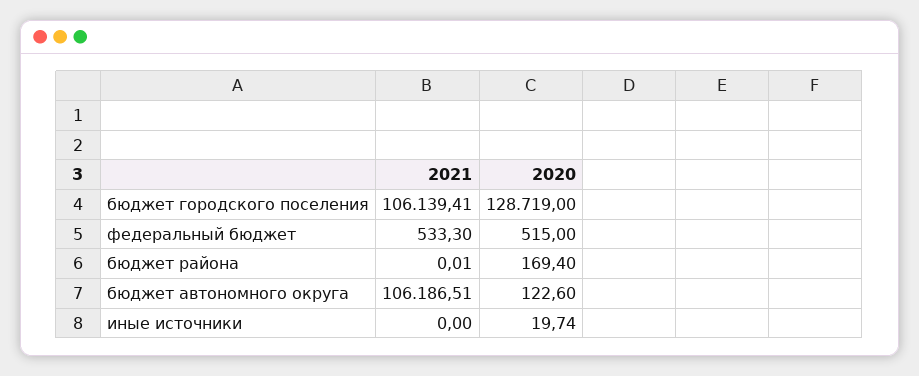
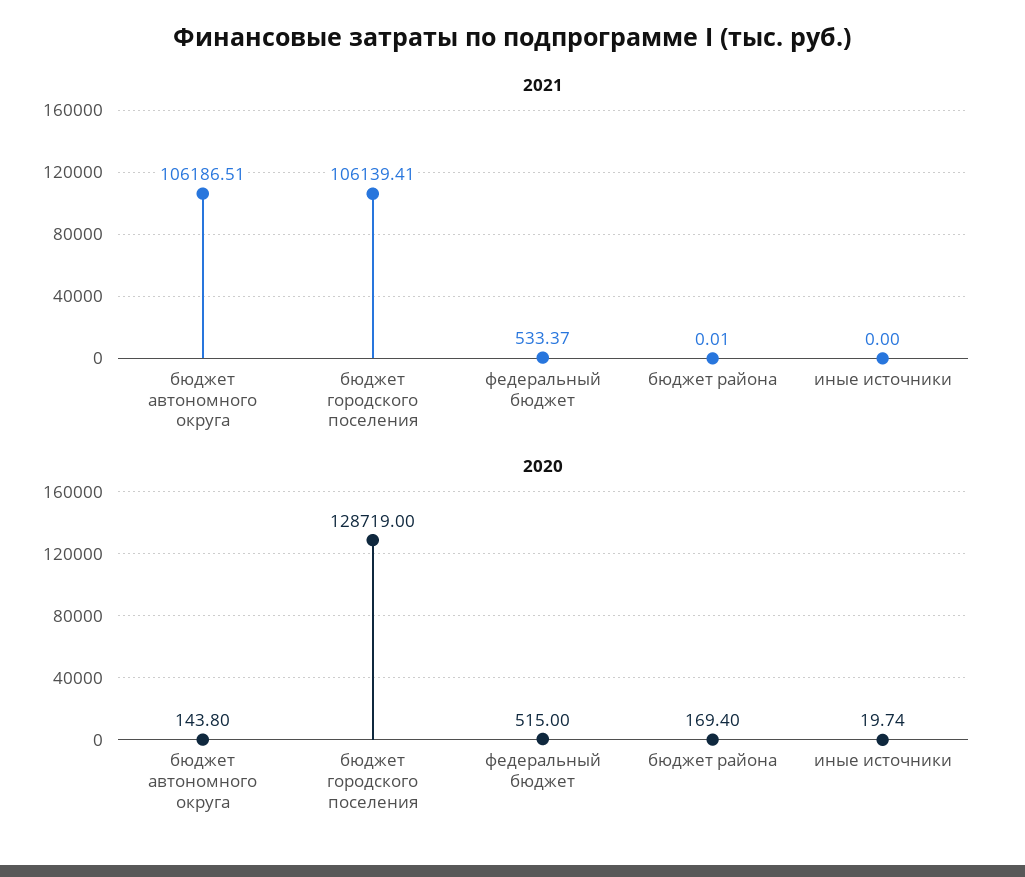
  {
    "2021": {
      "бюджет городского поселения": 106139.41,
-     "федеральный бюджет": 533.3,
+     "федеральный бюджет": 533.37,
      "бюджет района": 0.01,
      "бюджет автономного округа": 106186.51,
      "иные источники": 0
    },
    "2020": {
      "бюджет городского поселения": 128719,
      "федеральный бюджет": 515,
      "бюджет района": 169.4,
-     "бюджет автономного округа": 122.6,
+     "бюджет автономного округа": 143.8,
      "иные источники": 19.74
    }
  }

